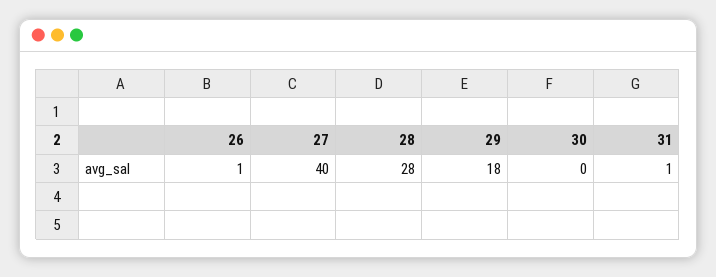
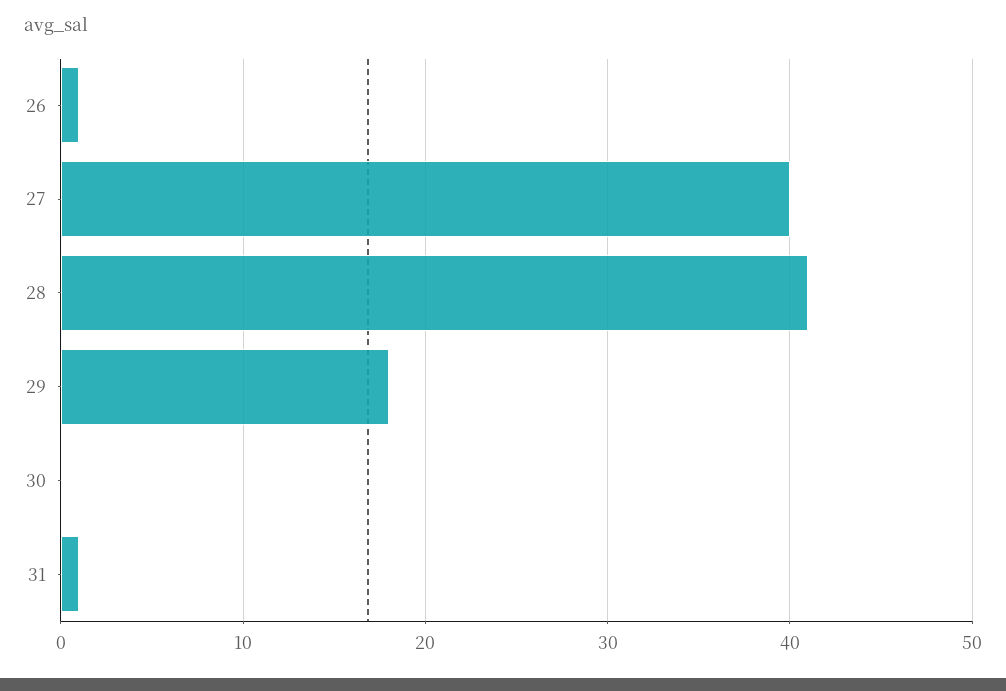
  {
    "26": 1,
    "27": 40,
-   "28": 28,
+   "28": 41,
    "29": 18,
    "30": 0,
    "31": 1
  }

